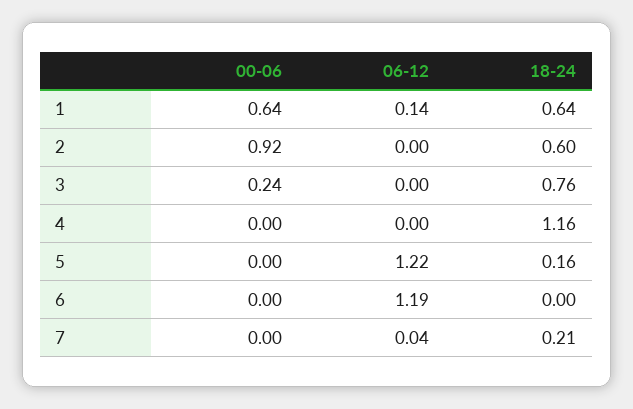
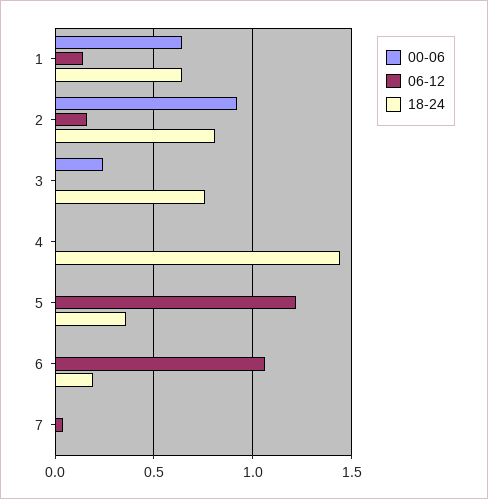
  {
    "00-06": {
      "1": 0.64,
      "2": 0.92,
      "3": 0.24,
      "4": 0,
      "5": 0,
      "6": 0,
      "7": 0
    },
    "06-12": {
      "1": 0.14,
-     "2": 0,
+     "2": 0.15,
      "3": 0,
      "4": 0,
      "5": 1.22,
-     "6": 1.19,
+     "6": 1.05,
      "7": 0.04
    },
    "18-24": {
      "1": 0.64,
-     "2": 0.6,
+     "2": 0.8,
      "3": 0.76,
-     "4": 1.16,
+     "4": 1.45,
-     "5": 0.16,
+     "5": 0.35,
-     "6": 0,
+     "6": 0.2,
-     "7": 0.21
+     "7": 0
    }
  }

